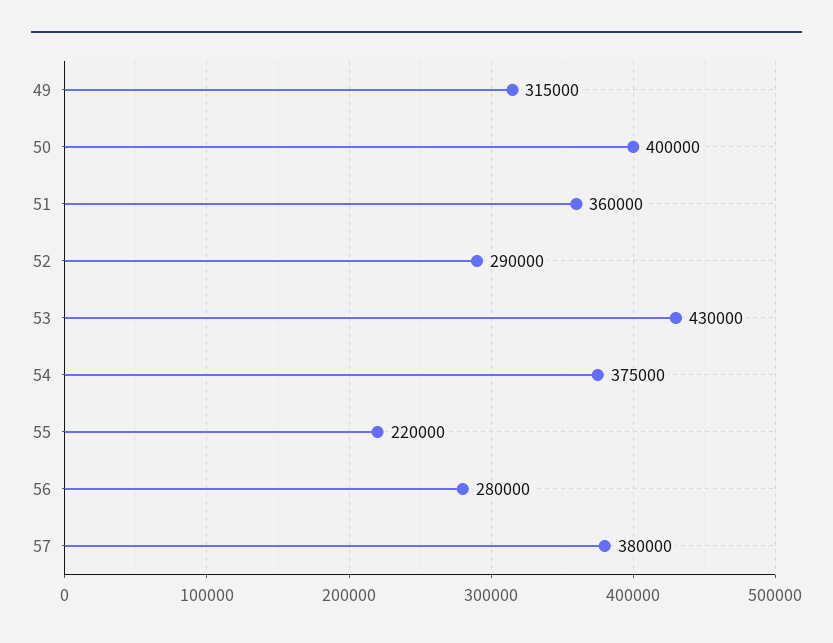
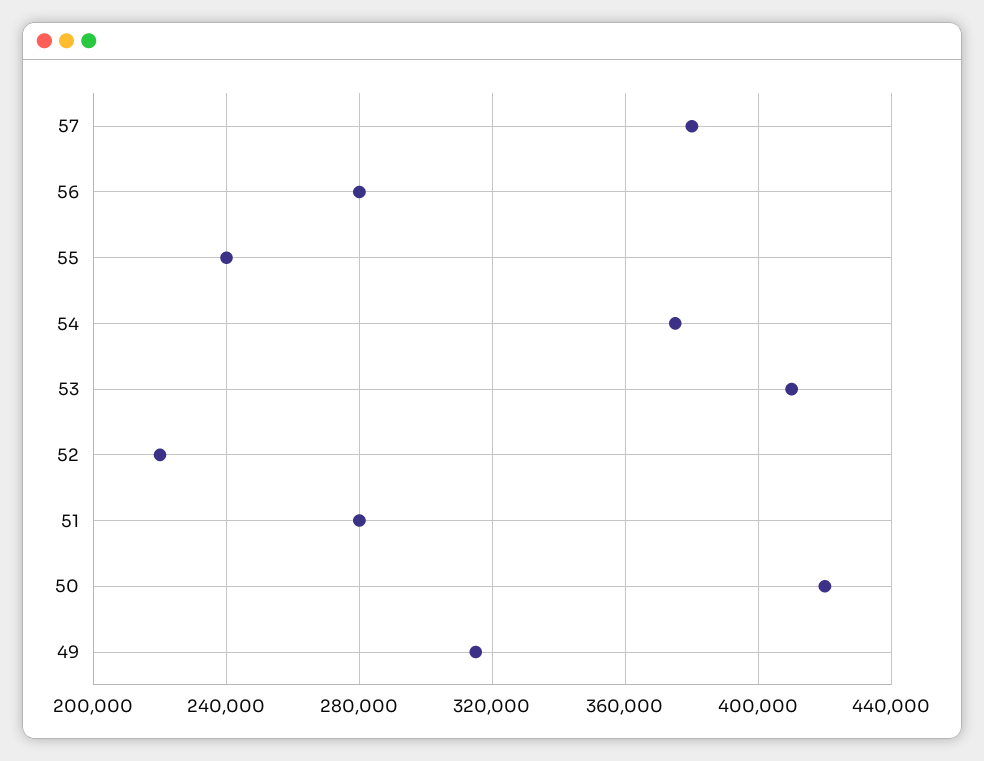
  {
    "49": 315000,
-   "50": 400000,
+   "50": 420000,
-   "51": 360000,
+   "51": 280000,
-   "52": 290000,
+   "52": 220000,
-   "53": 430000,
+   "53": 410000,
    "54": 375000,
-   "55": 220000,
+   "55": 240000,
    "56": 280000,
    "57": 380000
  }

